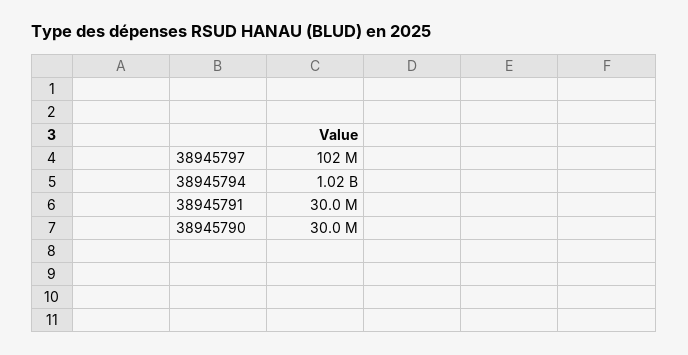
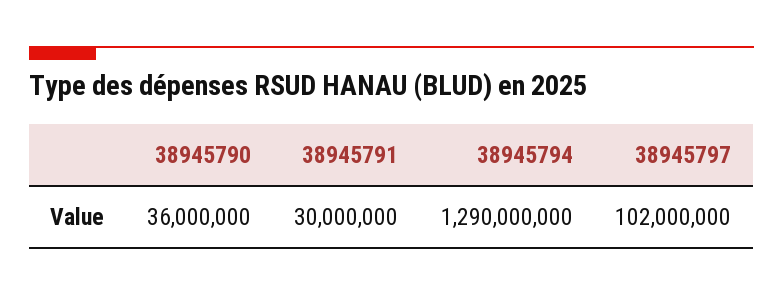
  {
    "38945797": 102000000,
-   "38945794": 1020000000,
+   "38945794": 1290000000,
    "38945791": 30000000,
-   "38945790": 30000000
+   "38945790": 36000000
  }

